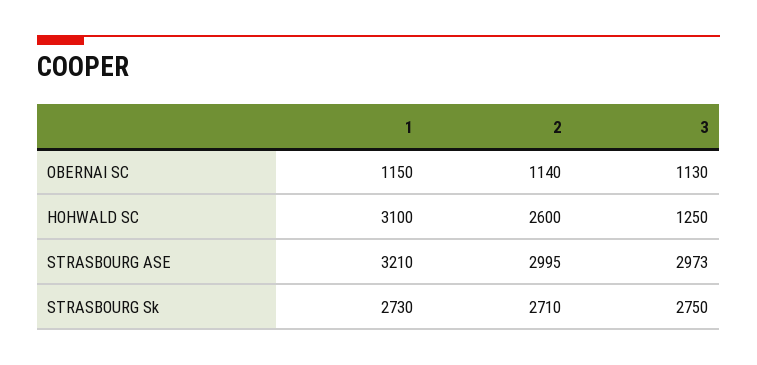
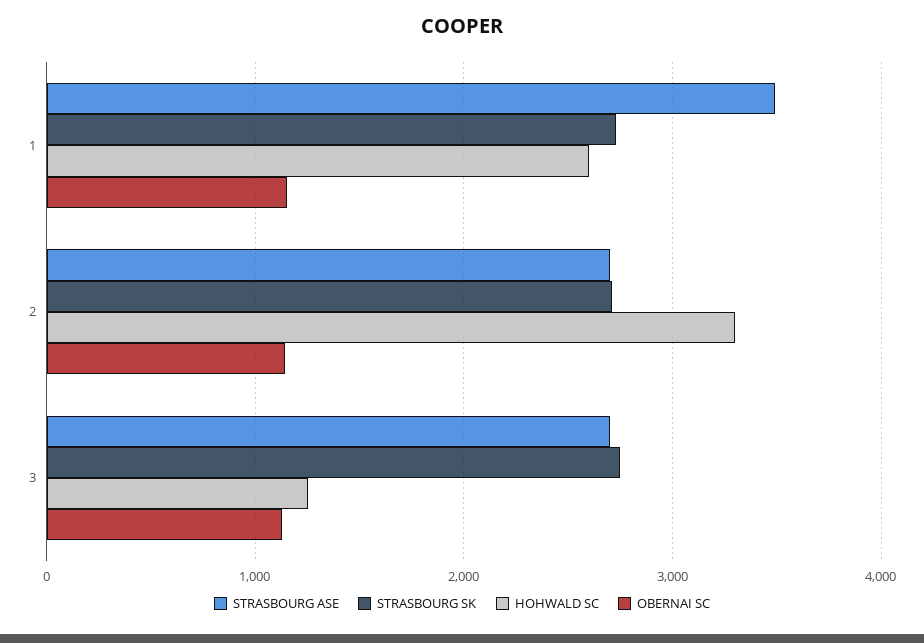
  {
    "OBERNAI SC": {
      "1": 1150,
      "2": 1140,
      "3": 1130
    },
    "HOHWALD SC": {
-     "1": 3100,
+     "1": 2600,
-     "2": 2600,
+     "2": 3300,
      "3": 1250
    },
    "STRASBOURG ASE": {
-     "1": 3210,
+     "1": 3500,
-     "2": 2995,
+     "2": 2700,
-     "3": 2973
+     "3": 2700
    },
    "STRASBOURG Sk": {
      "1": 2730,
      "2": 2710,
      "3": 2750
    }
  }

